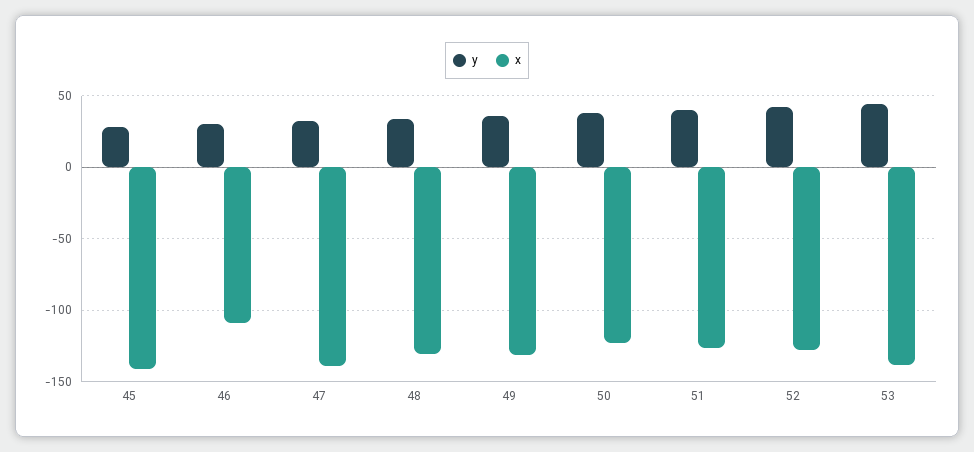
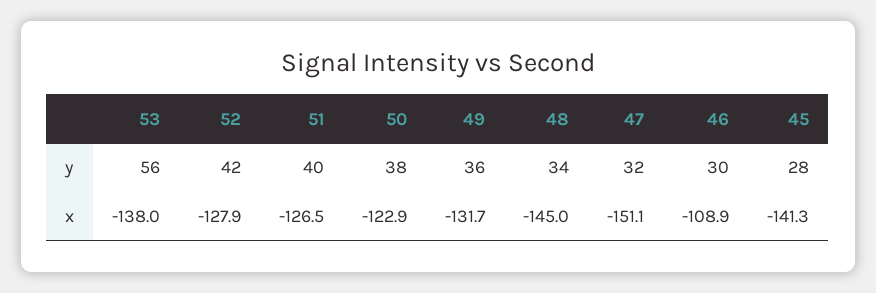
  {
    "y": {
      "45": 28,
      "46": 30,
      "47": 32,
      "48": 34,
      "49": 36,
      "50": 38,
      "51": 40,
      "52": 42,
-     "53": 45
+     "53": 56
    },
    "x": {
      "45": -141.3,
      "46": -108.9,
-     "47": -140,
+     "47": -151.1,
-     "48": -130,
+     "48": -145,
      "49": -131.7,
      "50": -122.9,
      "51": -126.5,
      "52": -127.9,
      "53": -138
    }
  }

